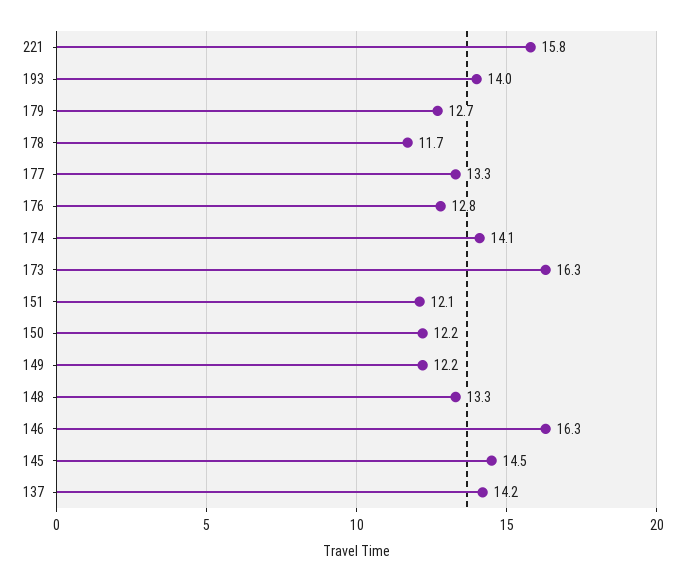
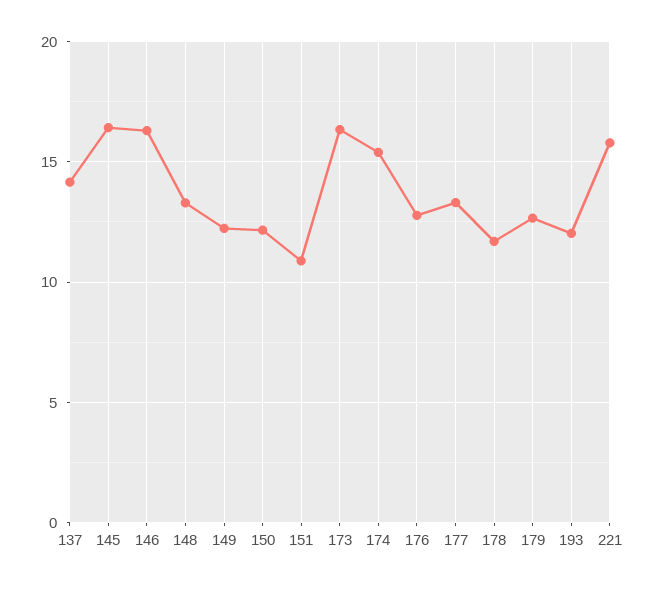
  {
    "221": 15.8,
-   "193": 14,
+   "193": 12,
    "179": 12.7,
    "178": 11.7,
    "177": 13.3,
    "176": 12.8,
-   "174": 14.1,
+   "174": 15.5,
    "173": 16.3,
-   "151": 12.1,
+   "151": 11,
    "150": 12.2,
    "149": 12.2,
    "148": 13.3,
    "146": 16.3,
-   "145": 14.5,
+   "145": 16.5,
    "137": 14.2
  }

